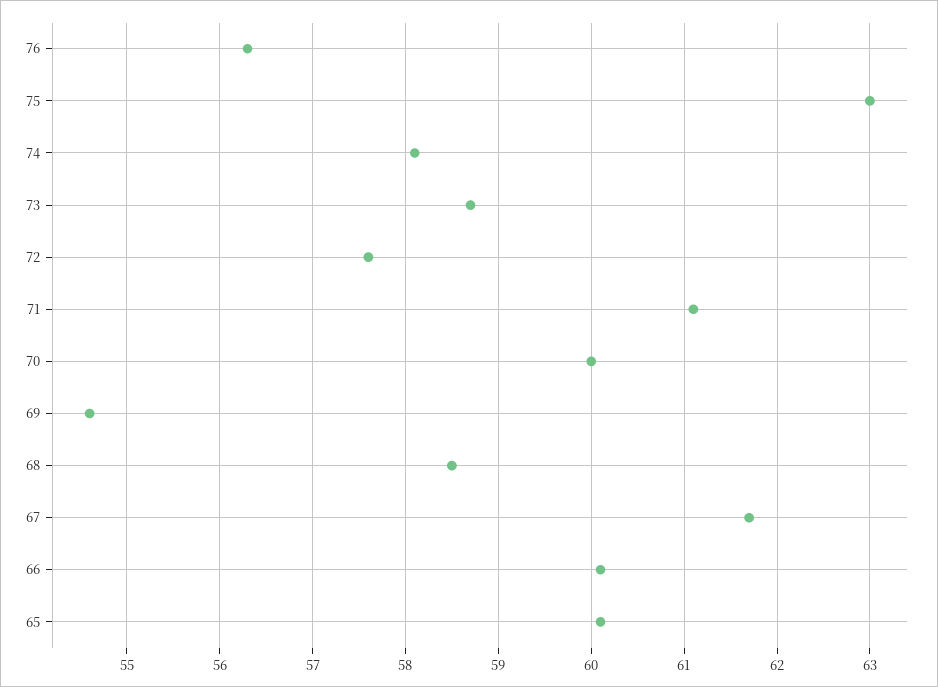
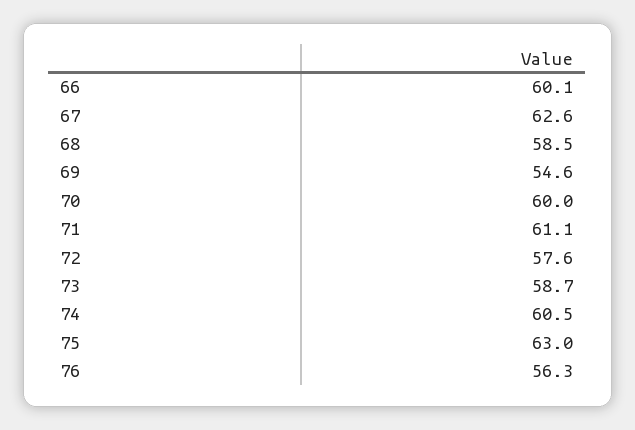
  {
    "76": 56.3,
    "75": 63,
-   "74": 58.1,
+   "74": 60.5,
    "73": 58.7,
    "72": 57.6,
    "71": 61.1,
    "70": 60,
    "69": 54.6,
    "68": 58.5,
-   "67": 61.7,
+   "67": 62.6,
-   "66": 60.1,
+   "66": 60.1
-   "65": 60.1
  }

